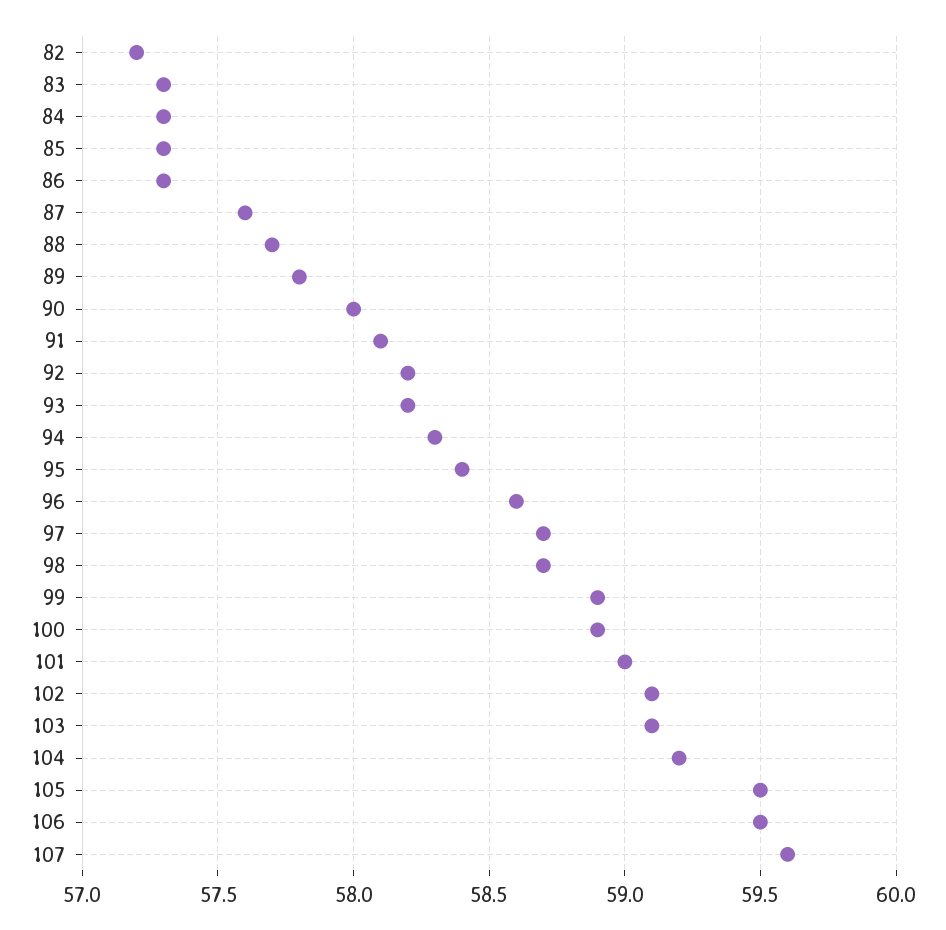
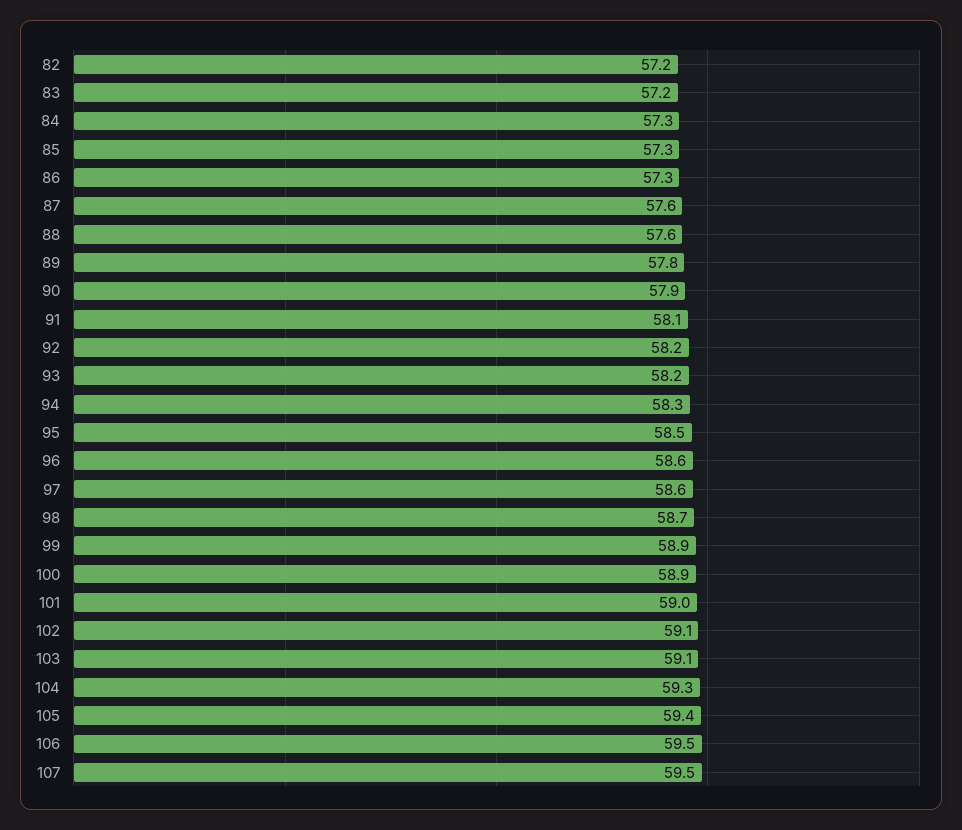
  {
    "82": 57.2,
-   "83": 57.3,
+   "83": 57.2,
    "84": 57.3,
    "85": 57.3,
    "86": 57.3,
    "87": 57.6,
-   "88": 57.7,
+   "88": 57.6,
    "89": 57.8,
-   "90": 58,
+   "90": 57.9,
    "91": 58.1,
    "92": 58.2,
    "93": 58.2,
    "94": 58.3,
-   "95": 58.4,
+   "95": 58.5,
    "96": 58.6,
-   "97": 58.7,
+   "97": 58.6,
    "98": 58.7,
    "99": 58.9,
    "100": 58.9,
    "101": 59,
    "102": 59.1,
    "103": 59.1,
-   "104": 59.2,
+   "104": 59.3,
-   "105": 59.5,
+   "105": 59.4,
    "106": 59.5,
-   "107": 59.6
+   "107": 59.5
  }

